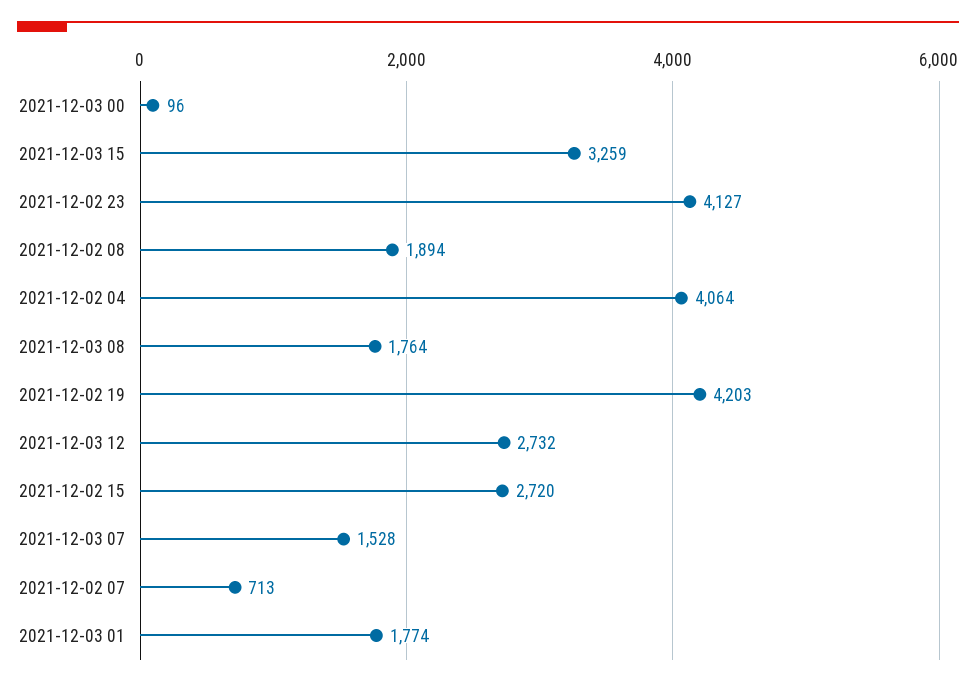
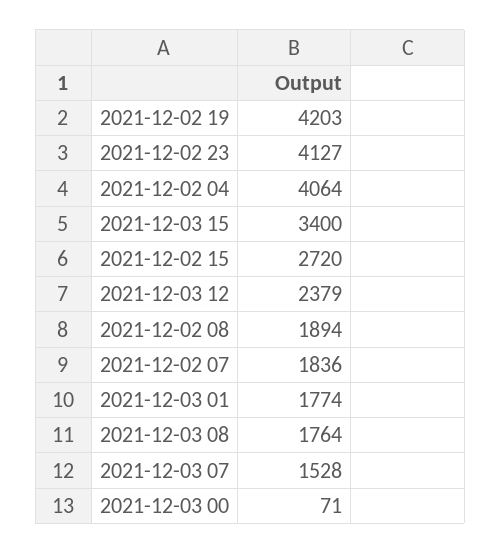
  {
-   "2021-12-03 00": 96,
+   "2021-12-03 00": 71,
-   "2021-12-03 15": 3259,
+   "2021-12-03 15": 3400,
    "2021-12-02 23": 4127,
    "2021-12-02 08": 1894,
    "2021-12-02 04": 4064,
    "2021-12-03 08": 1764,
    "2021-12-02 19": 4203,
-   "2021-12-03 12": 2732,
+   "2021-12-03 12": 2379,
    "2021-12-02 15": 2720,
    "2021-12-03 07": 1528,
-   "2021-12-02 07": 713,
+   "2021-12-02 07": 1836,
    "2021-12-03 01": 1774
  }

